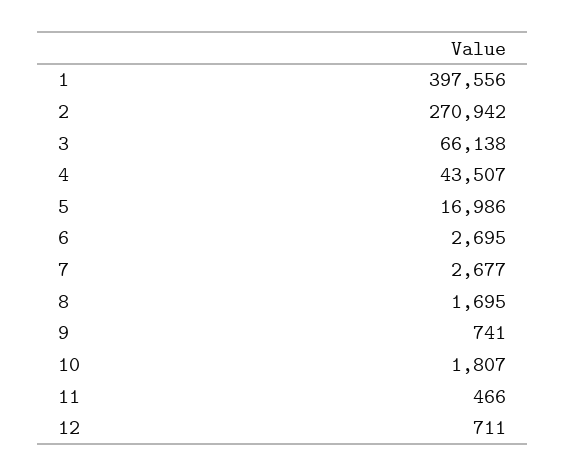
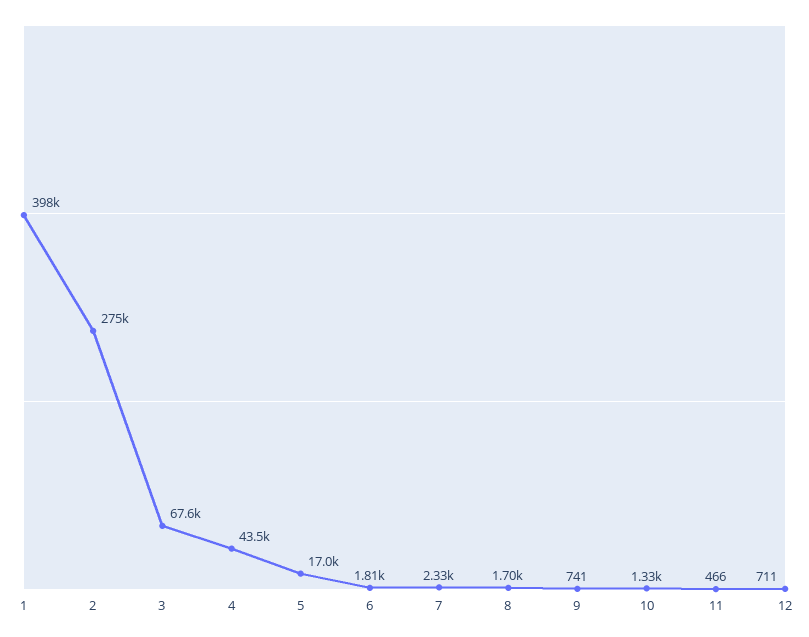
  {
    "1": 397556,
-   "2": 270942,
+   "2": 275000,
-   "3": 66138,
+   "3": 67600,
    "4": 43507,
    "5": 16986,
-   "6": 2695,
+   "6": 1810,
-   "7": 2677,
+   "7": 2330,
    "8": 1695,
    "9": 741,
-   "10": 1807,
+   "10": 1330,
    "11": 466,
    "12": 711
  }

